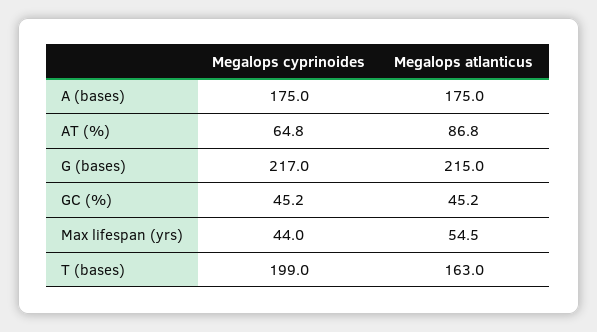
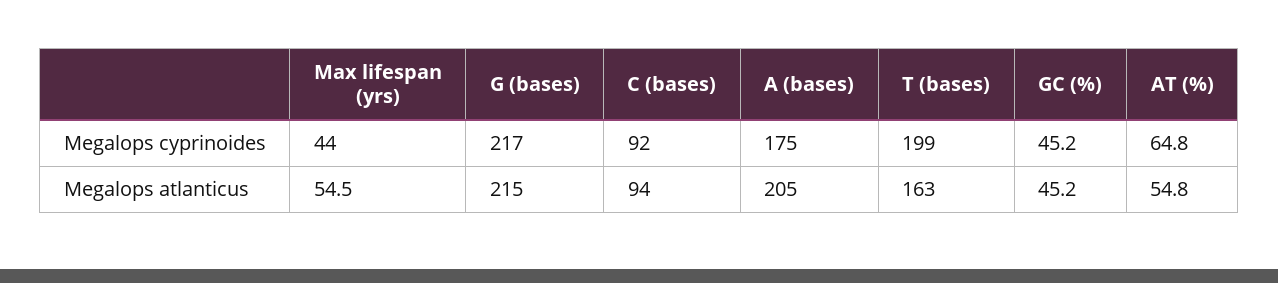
  {
    "Megalops cyprinoides": {
      "A (bases)": 175,
      "AT (%)": 64.8,
      "G (bases)": 217,
      "GC (%)": 45.2,
      "Max lifespan (yrs)": 44,
-     "T (bases)": 199
+     "T (bases)": 199,
+     "C (bases)": 92
    },
    "Megalops atlanticus": {
-     "A (bases)": 175,
+     "A (bases)": 205,
-     "AT (%)": 86.8,
+     "AT (%)": 54.8,
      "G (bases)": 215,
      "GC (%)": 45.2,
      "Max lifespan (yrs)": 54.5,
-     "T (bases)": 163
+     "T (bases)": 163,
+     "C (bases)": 94
    }
  }

